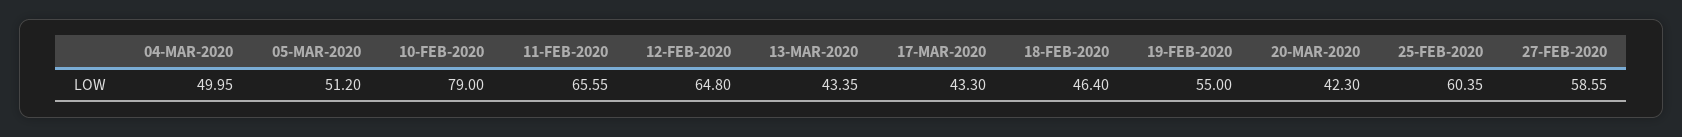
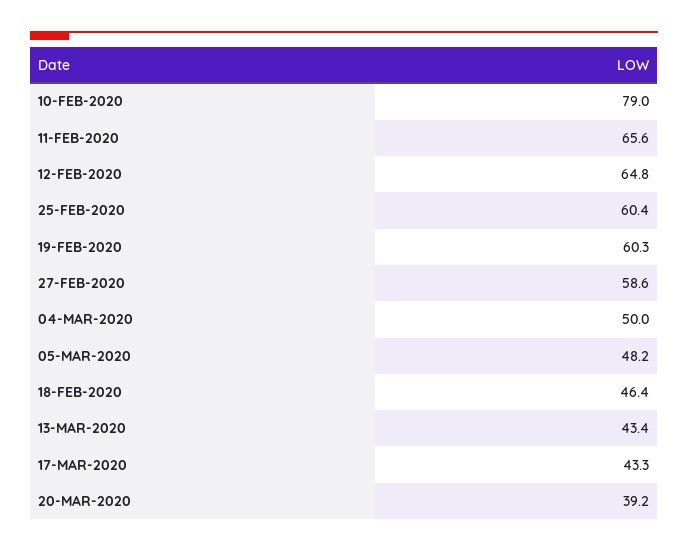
  {
    "04-MAR-2020": 49.95,
-   "05-MAR-2020": 51.2,
+   "05-MAR-2020": 48.2,
    "10-FEB-2020": 79,
    "11-FEB-2020": 65.55,
    "12-FEB-2020": 64.8,
    "13-MAR-2020": 43.35,
    "17-MAR-2020": 43.3,
    "18-FEB-2020": 46.4,
-   "19-FEB-2020": 55,
+   "19-FEB-2020": 60.3,
-   "20-MAR-2020": 42.3,
+   "20-MAR-2020": 39.2,
    "25-FEB-2020": 60.35,
    "27-FEB-2020": 58.55
  }

